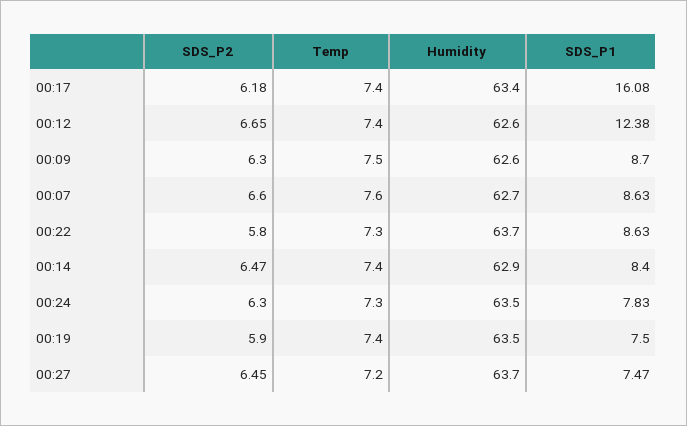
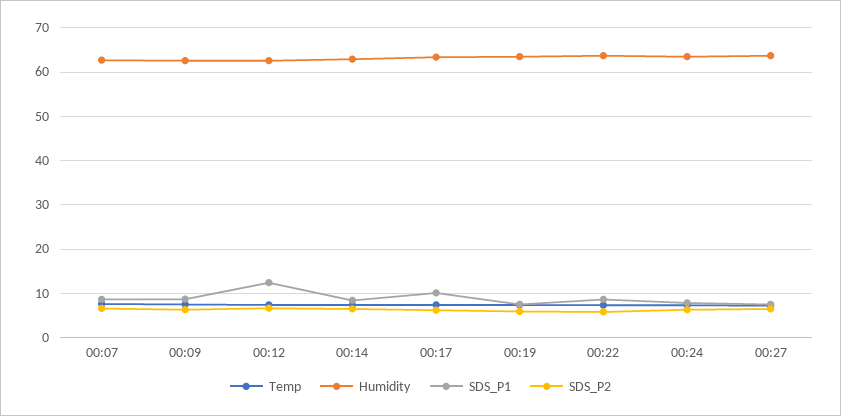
  {
    "SDS_P2": {
      "00:17": 6.18,
      "00:12": 6.65,
      "00:09": 6.3,
      "00:07": 6.6,
      "00:22": 5.8,
      "00:14": 6.47,
      "00:24": 6.3,
      "00:19": 5.9,
      "00:27": 6.45
    },
    "Temp": {
      "00:17": 7.4,
      "00:12": 7.4,
      "00:09": 7.5,
      "00:07": 7.6,
      "00:22": 7.3,
      "00:14": 7.4,
      "00:24": 7.3,
      "00:19": 7.4,
      "00:27": 7.2
    },
    "Humidity": {
      "00:17": 63.4,
      "00:12": 62.6,
      "00:09": 62.6,
      "00:07": 62.7,
      "00:22": 63.7,
      "00:14": 62.9,
      "00:24": 63.5,
      "00:19": 63.5,
      "00:27": 63.7
    },
    "SDS_P1": {
-     "00:17": 16.08,
+     "00:17": 10,
      "00:12": 12.38,
      "00:09": 8.7,
      "00:07": 8.63,
      "00:22": 8.63,
      "00:14": 8.4,
      "00:24": 7.83,
      "00:19": 7.5,
      "00:27": 7.47
    }
  }

